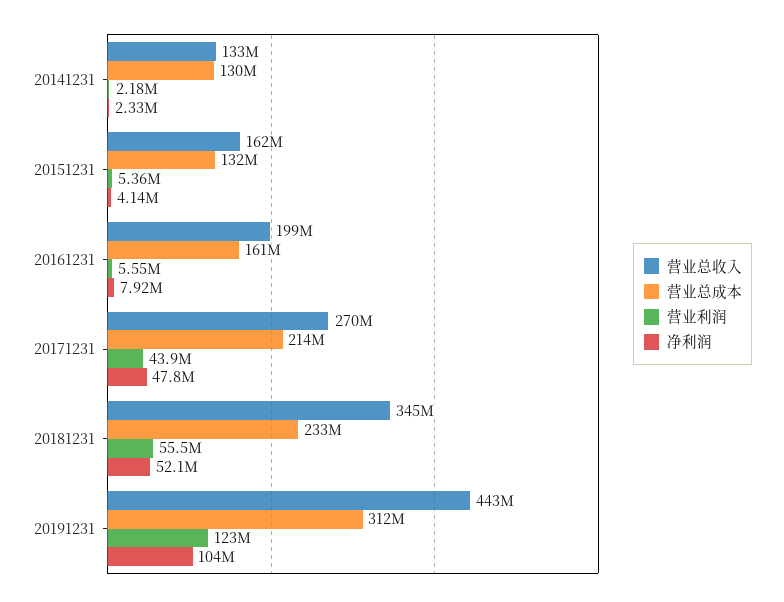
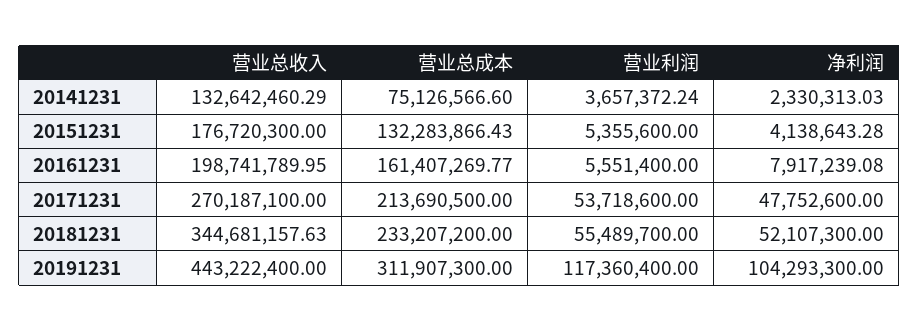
  {
    "营业总收入": {
      "20141231": 132642460.29,
-     "20151231": 162000000,
+     "20151231": 176720300,
      "20161231": 198741789.95,
      "20171231": 270187100,
      "20181231": 344681157.63,
      "20191231": 443222400
    },
    "营业总成本": {
-     "20141231": 130000000,
+     "20141231": 75126566.6,
      "20151231": 132283866.43,
      "20161231": 161407269.77,
      "20171231": 213690500,
      "20181231": 233207200,
      "20191231": 311907300
    },
    "营业利润": {
-     "20141231": 2180000,
+     "20141231": 3657372.24,
      "20151231": 5355600,
      "20161231": 5551400,
-     "20171231": 43900000,
+     "20171231": 53718600,
      "20181231": 55489700,
-     "20191231": 123000000
+     "20191231": 117360400
    },
    "净利润": {
      "20141231": 2330313.03,
      "20151231": 4138643.28,
      "20161231": 7917239.08,
      "20171231": 47752600,
      "20181231": 52107300,
      "20191231": 104293300
    }
  }

